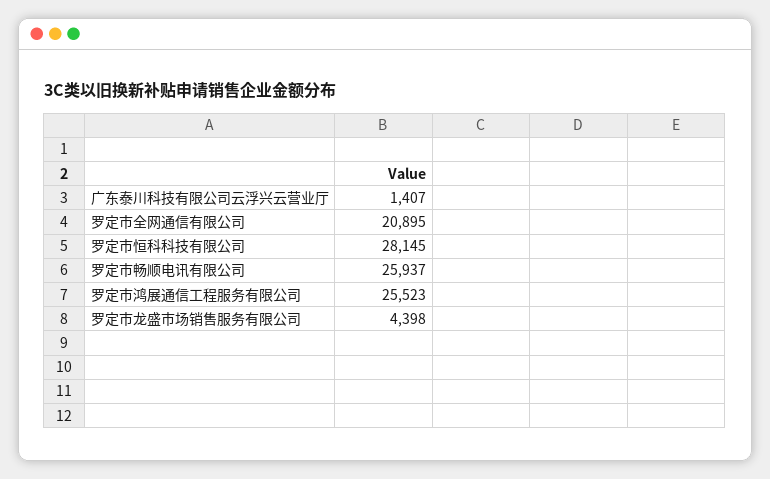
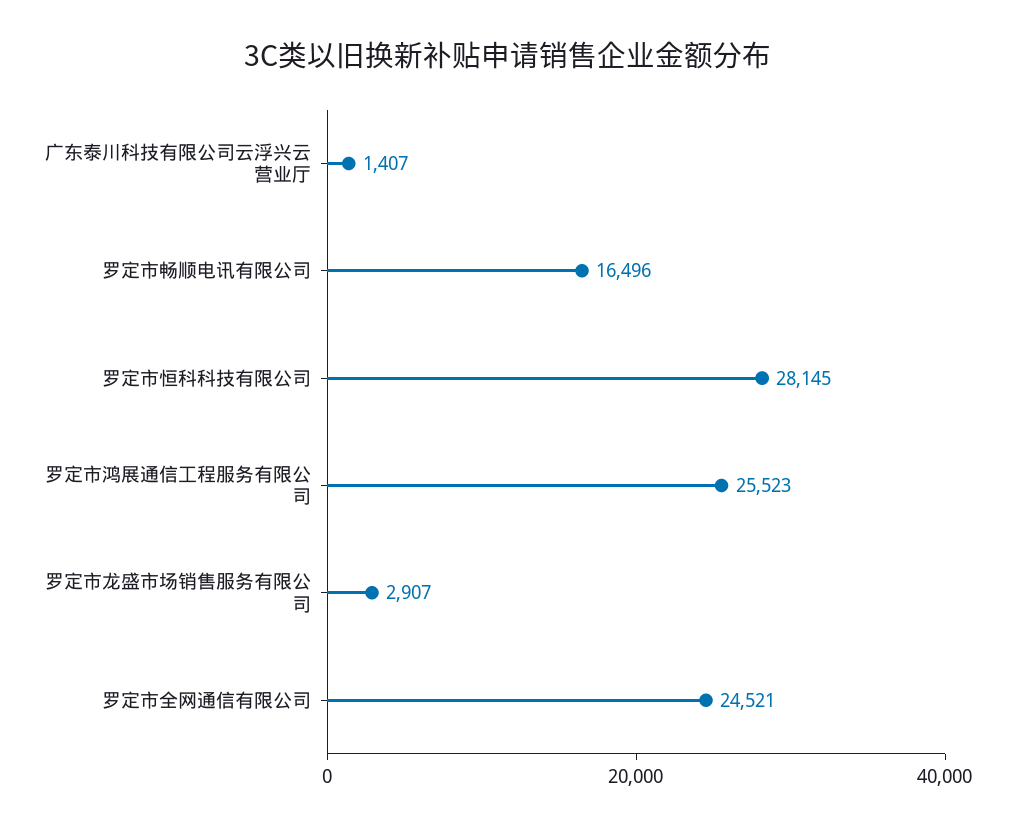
  {
    "广东泰川科技有限公司云浮兴云营业厅": 1407,
-   "罗定市全网通信有限公司": 20895,
+   "罗定市全网通信有限公司": 24521,
    "罗定市恒科科技有限公司": 28145,
-   "罗定市畅顺电讯有限公司": 25937,
+   "罗定市畅顺电讯有限公司": 16496,
    "罗定市鸿展通信工程服务有限公司": 25523,
-   "罗定市龙盛市场销售服务有限公司": 4398
+   "罗定市龙盛市场销售服务有限公司": 2907
  }

